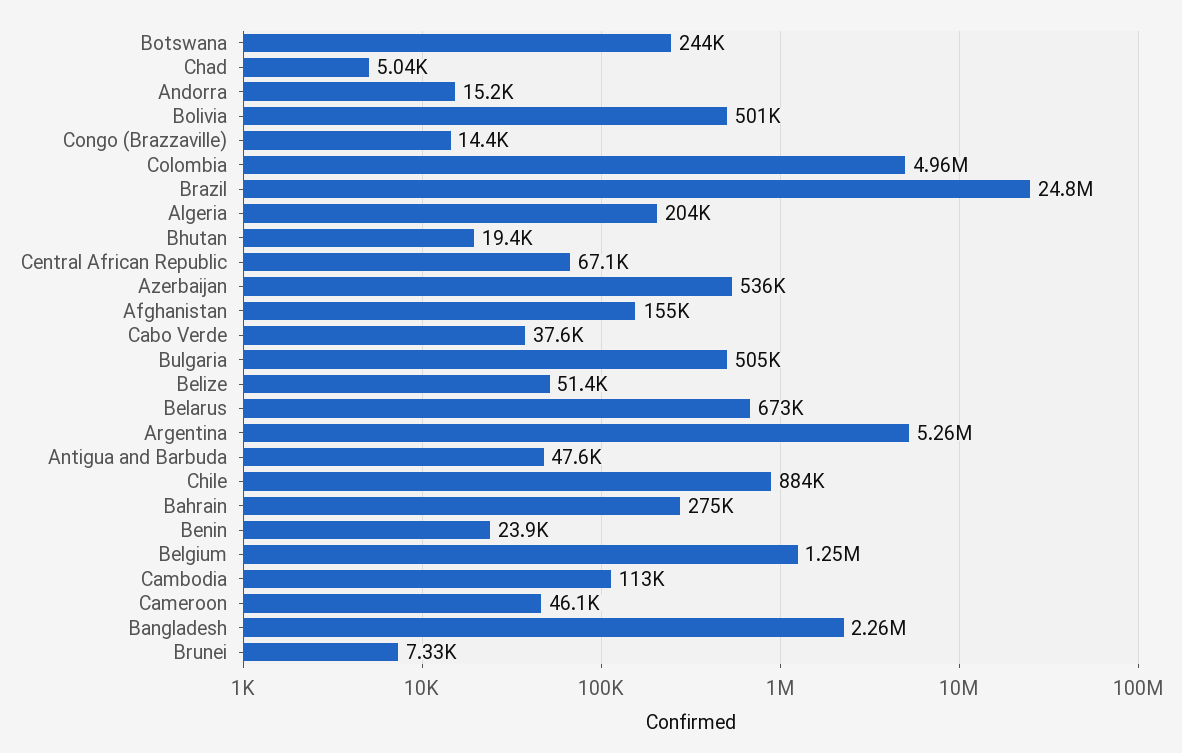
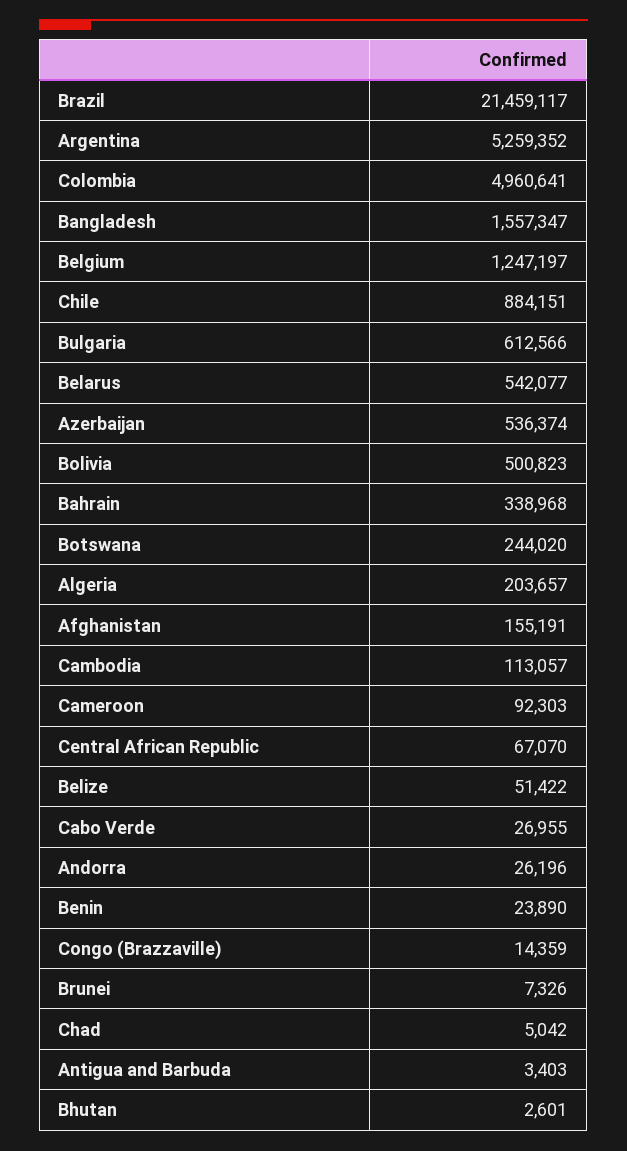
  {
    "Botswana": 244020,
    "Chad": 5042,
-   "Andorra": 15200,
+   "Andorra": 26196,
    "Bolivia": 500823,
    "Congo (Brazzaville)": 14359,
    "Colombia": 4960641,
-   "Brazil": 24800000,
+   "Brazil": 21459117,
    "Algeria": 203657,
-   "Bhutan": 19400,
+   "Bhutan": 2601,
    "Central African Republic": 67070,
    "Azerbaijan": 536374,
    "Afghanistan": 155191,
-   "Cabo Verde": 37600,
+   "Cabo Verde": 26955,
-   "Bulgaria": 505000,
+   "Bulgaria": 612566,
    "Belize": 51422,
-   "Belarus": 673000,
+   "Belarus": 542077,
    "Argentina": 5259352,
-   "Antigua and Barbuda": 47600,
+   "Antigua and Barbuda": 3403,
    "Chile": 884151,
-   "Bahrain": 275000,
+   "Bahrain": 338968,
    "Benin": 23890,
    "Belgium": 1247197,
    "Cambodia": 113057,
-   "Cameroon": 46100,
+   "Cameroon": 92303,
-   "Bangladesh": 2260000,
+   "Bangladesh": 1557347,
    "Brunei": 7326
  }

